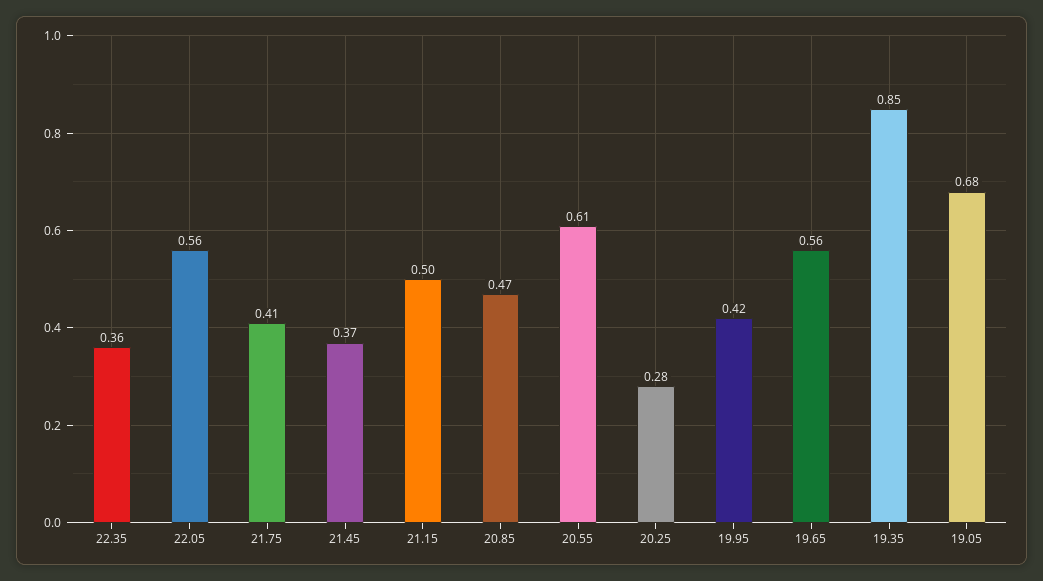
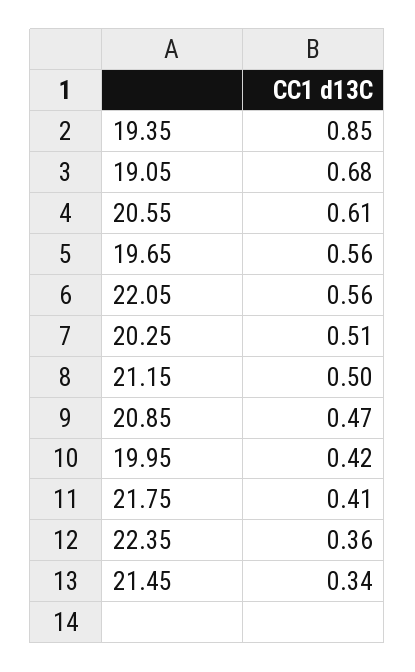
  {
    "22.35": 0.36,
    "22.05": 0.56,
    "21.75": 0.41,
-   "21.45": 0.37,
+   "21.45": 0.34,
    "21.15": 0.5,
    "20.85": 0.47,
    "20.55": 0.61,
-   "20.25": 0.28,
+   "20.25": 0.51,
    "19.95": 0.42,
    "19.65": 0.56,
    "19.35": 0.85,
    "19.05": 0.68
  }

